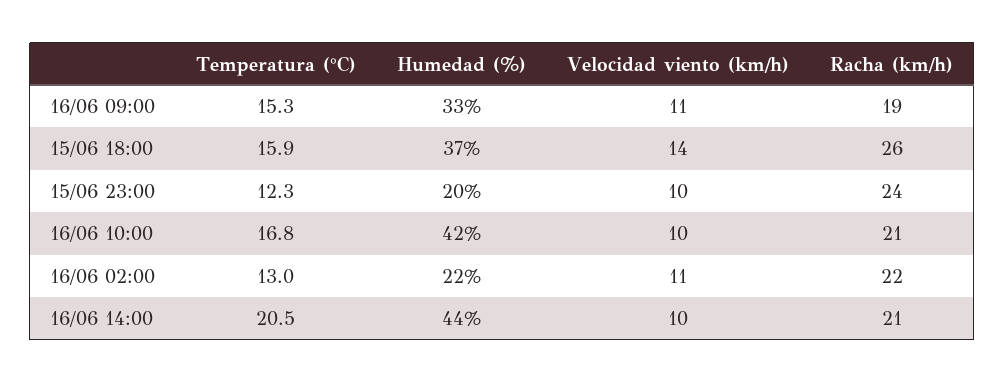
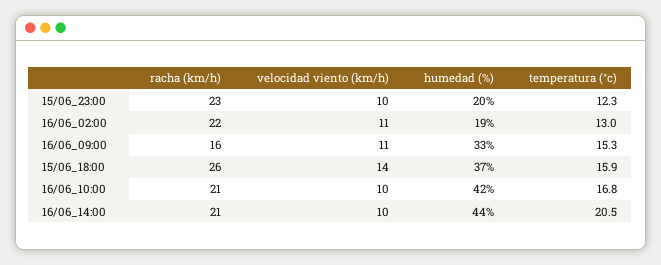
  {
    "Temperatura (°C)": {
      "16/06 09:00": 15.3,
      "15/06 18:00": 15.9,
      "15/06 23:00": 12.3,
      "16/06 10:00": 16.8,
      "16/06 02:00": 13,
      "16/06 14:00": 20.5
    },
    "Humedad (%)": {
      "16/06 09:00": 33,
      "15/06 18:00": 37,
      "15/06 23:00": 20,
      "16/06 10:00": 42,
-     "16/06 02:00": 22,
+     "16/06 02:00": 19,
      "16/06 14:00": 44
    },
    "Velocidad viento (km/h)": {
      "16/06 09:00": 11,
      "15/06 18:00": 14,
      "15/06 23:00": 10,
      "16/06 10:00": 10,
      "16/06 02:00": 11,
      "16/06 14:00": 10
    },
    "Racha (km/h)": {
-     "16/06 09:00": 19,
+     "16/06 09:00": 16,
      "15/06 18:00": 26,
-     "15/06 23:00": 24,
+     "15/06 23:00": 23,
      "16/06 10:00": 21,
      "16/06 02:00": 22,
      "16/06 14:00": 21
    }
  }

